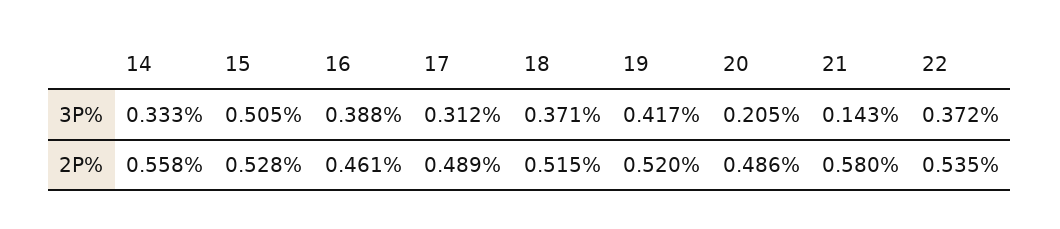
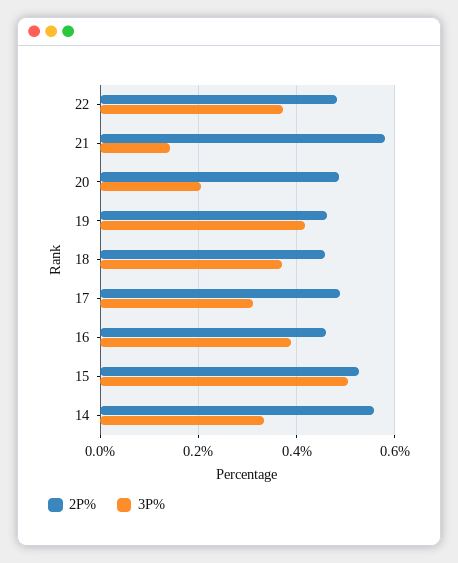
  {
    "3P%": {
      "14": 0.333,
      "15": 0.505,
      "16": 0.388,
      "17": 0.312,
      "18": 0.371,
      "19": 0.417,
      "20": 0.205,
      "21": 0.143,
      "22": 0.372
    },
    "2P%": {
      "14": 0.558,
      "15": 0.528,
      "16": 0.461,
      "17": 0.489,
-     "18": 0.515,
+     "18": 0.46,
-     "19": 0.52,
+     "19": 0.46,
      "20": 0.486,
      "21": 0.58,
-     "22": 0.535
+     "22": 0.48
    }
  }

